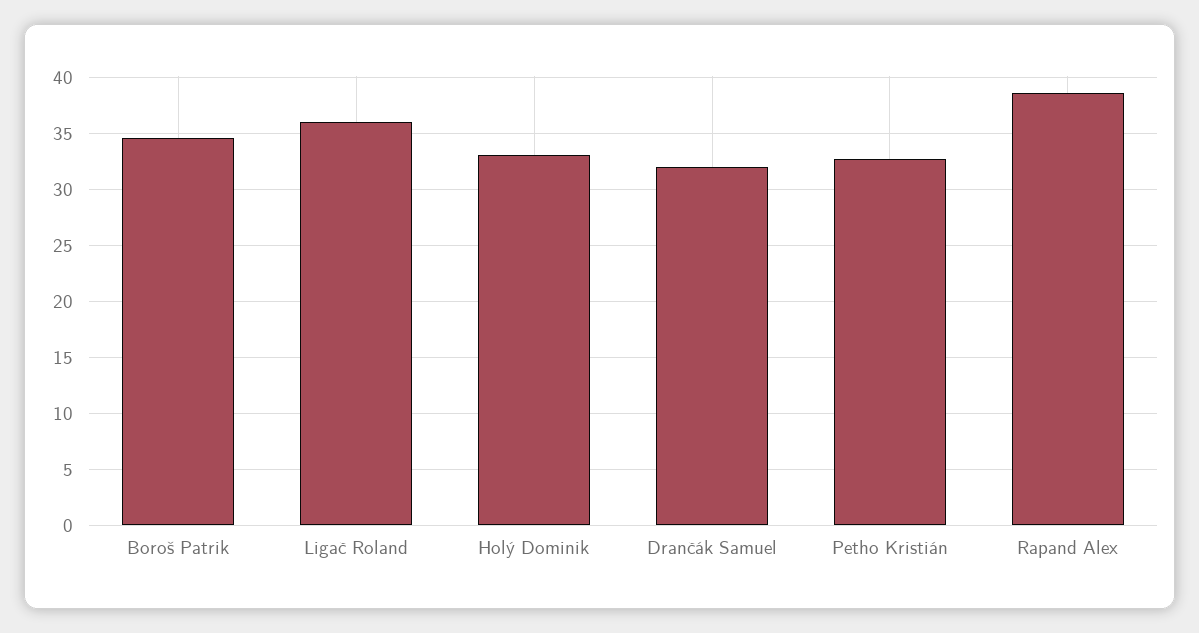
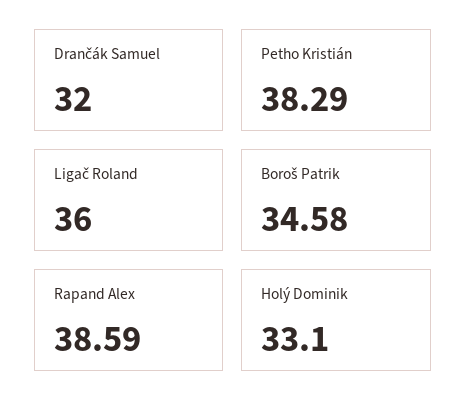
  {
    "Boroš Patrik": 34.58,
    "Ligač Roland": 36,
    "Holý Dominik": 33.1,
    "Drančák Samuel": 32,
-   "Petho Kristián": 33,
+   "Petho Kristián": 38.29,
    "Rapand Alex": 38.59
  }

